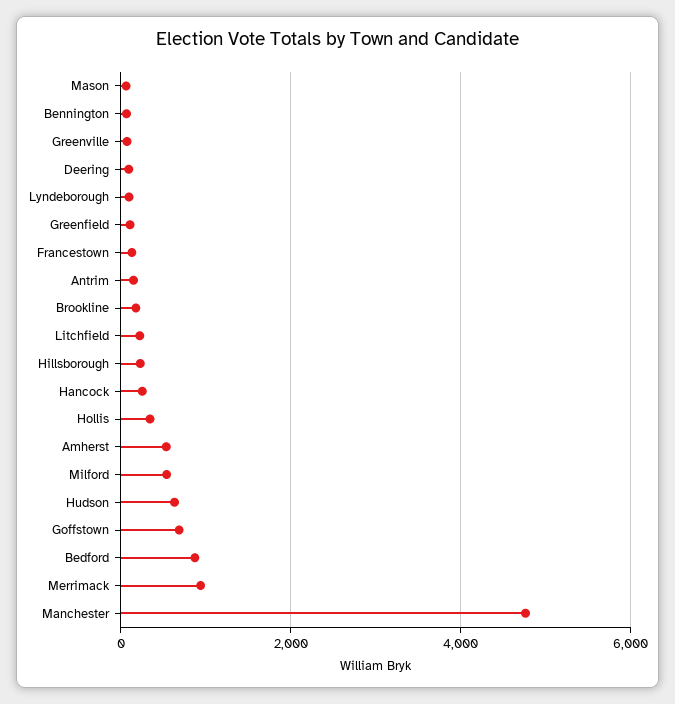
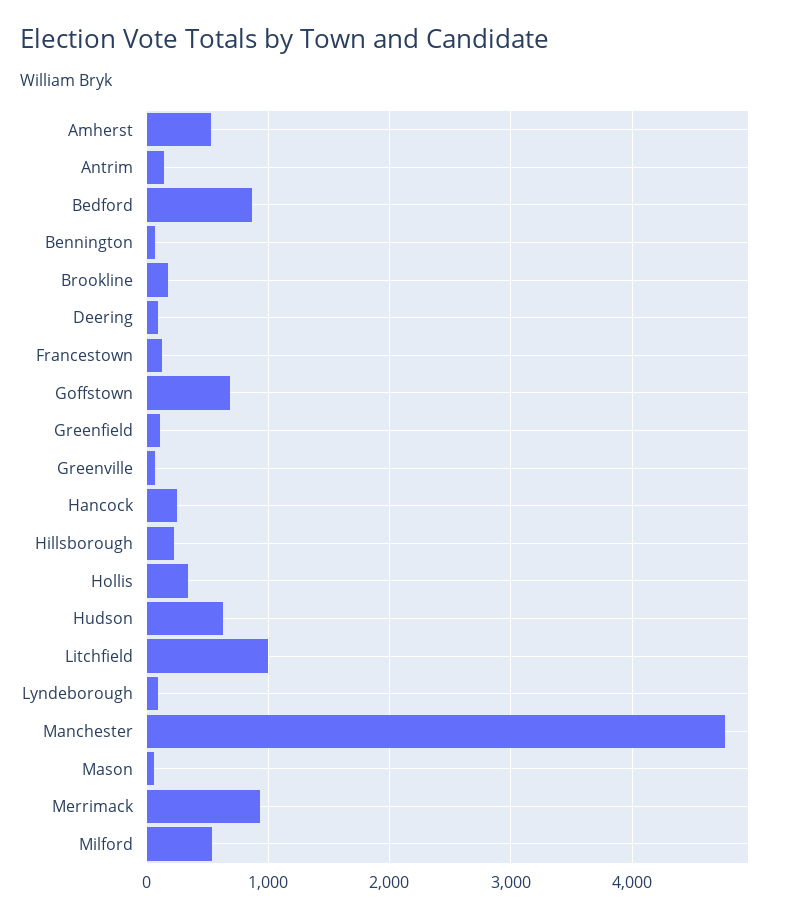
  {
    "Mason": 100,
    "Bennington": 100,
    "Greenville": 100,
    "Deering": 100,
    "Lyndeborough": 100,
    "Greenfield": 100,
    "Francestown": 100,
    "Antrim": 100,
    "Brookline": 200,
-   "Litchfield": 200,
+   "Litchfield": 1000,
    "Hillsborough": 200,
    "Hancock": 300,
    "Hollis": 300,
    "Amherst": 500,
    "Milford": 500,
    "Hudson": 600,
    "Goffstown": 700,
    "Bedford": 900,
    "Merrimack": 900,
    "Manchester": 4800
  }

